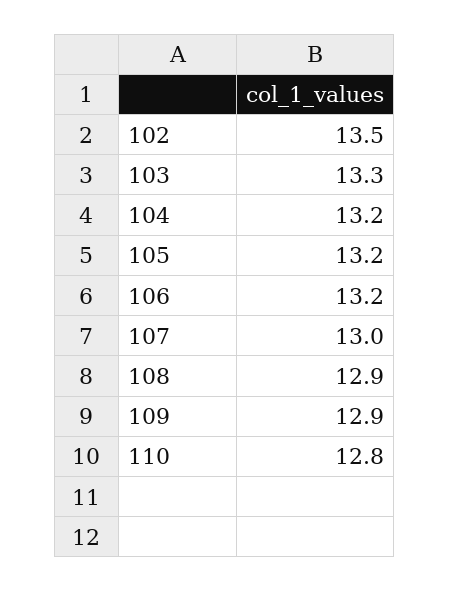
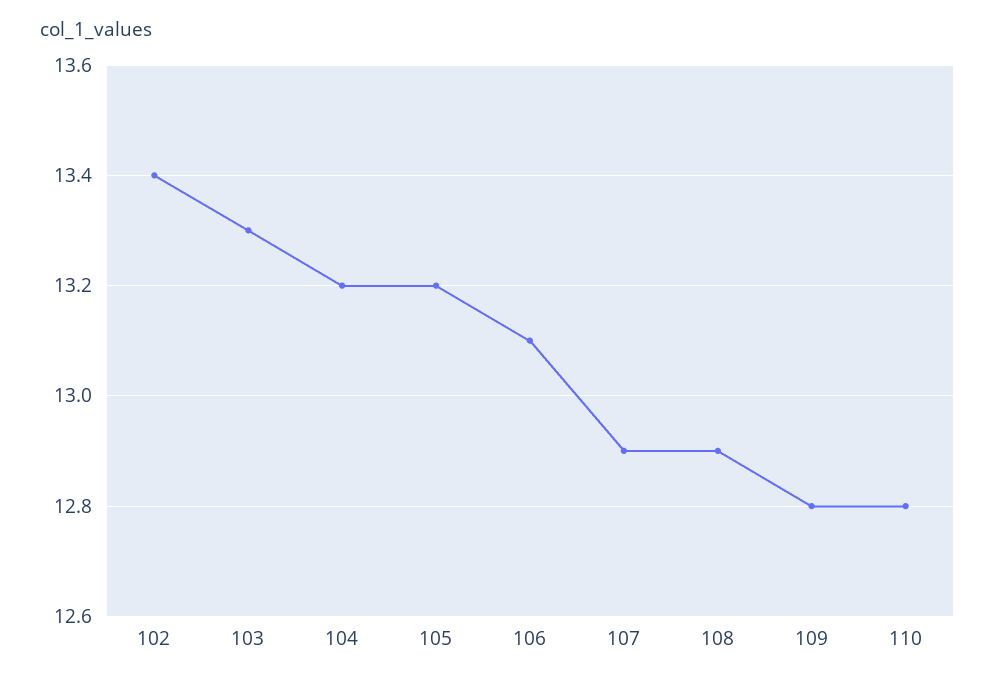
  {
-   "102": 13.5,
+   "102": 13.4,
    "103": 13.3,
    "104": 13.2,
    "105": 13.2,
-   "106": 13.2,
+   "106": 13.1,
-   "107": 13,
+   "107": 12.9,
    "108": 12.9,
-   "109": 12.9,
+   "109": 12.8,
    "110": 12.8
  }

